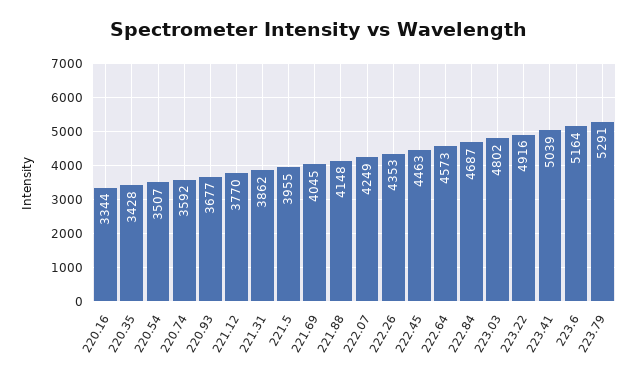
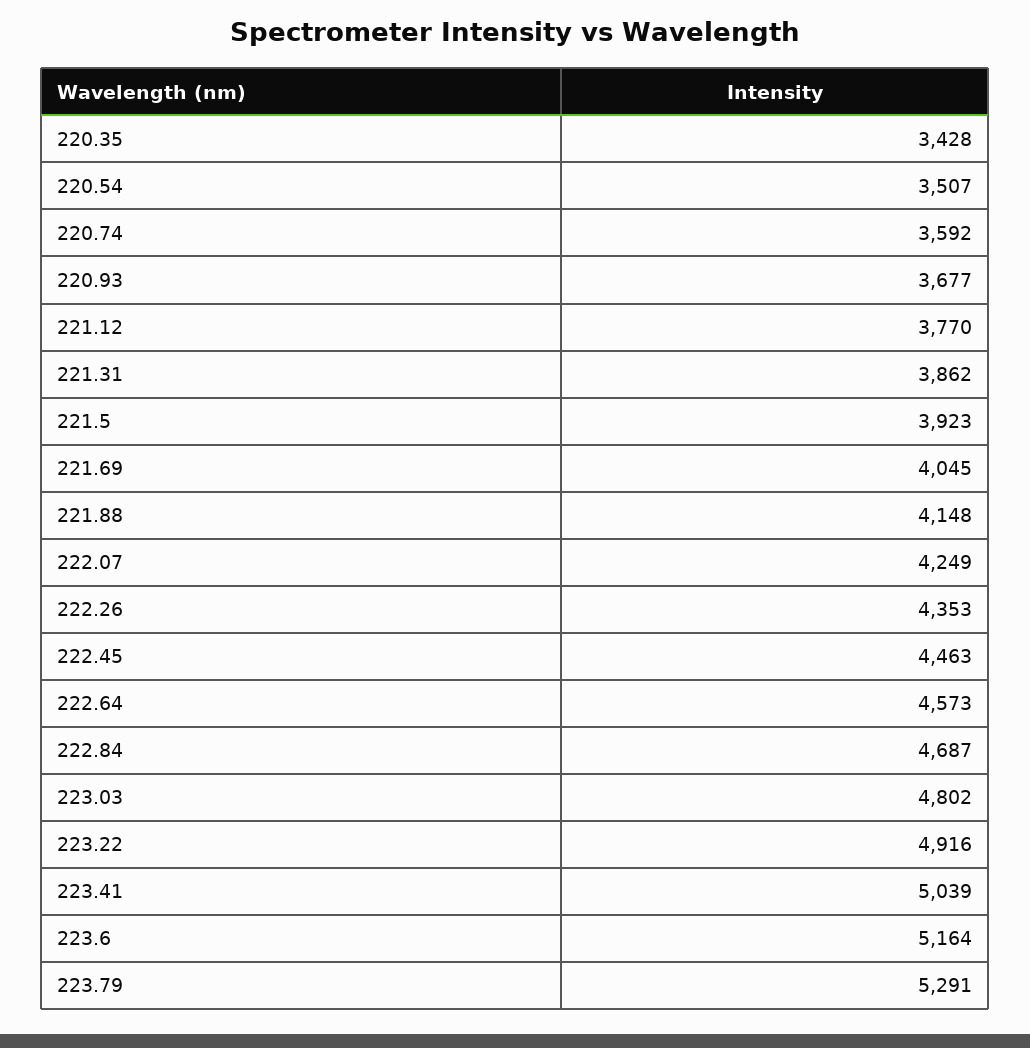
  {
-   "220.16": 3344,
    "220.35": 3428,
    "220.54": 3507,
    "220.74": 3592,
    "220.93": 3677,
    "221.12": 3770,
    "221.31": 3862,
-   "221.5": 3955,
+   "221.5": 3923,
    "221.69": 4045,
    "221.88": 4148,
    "222.07": 4249,
    "222.26": 4353,
    "222.45": 4463,
    "222.64": 4573,
    "222.84": 4687,
    "223.03": 4802,
    "223.22": 4916,
    "223.41": 5039,
    "223.6": 5164,
    "223.79": 5291
  }

